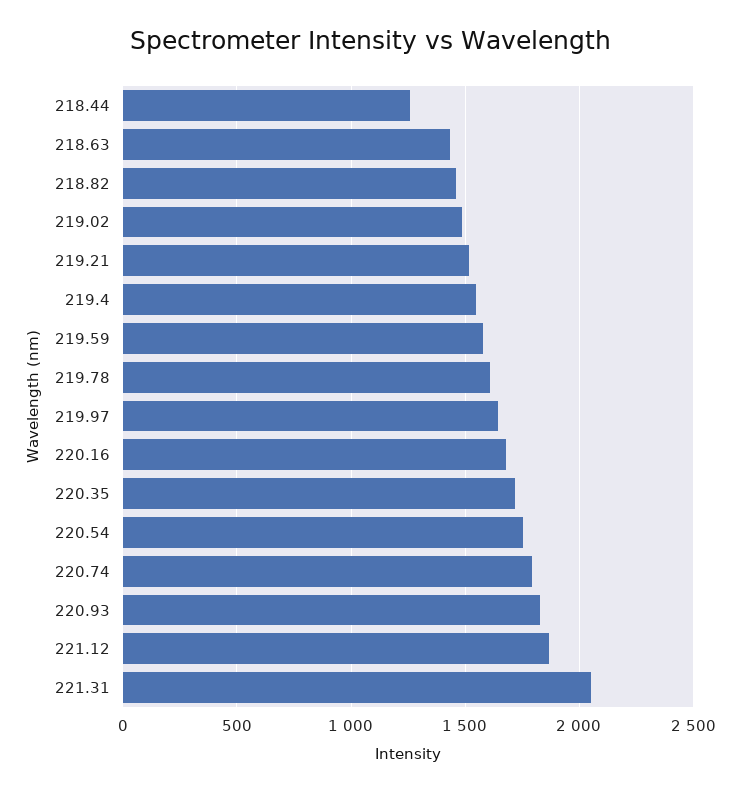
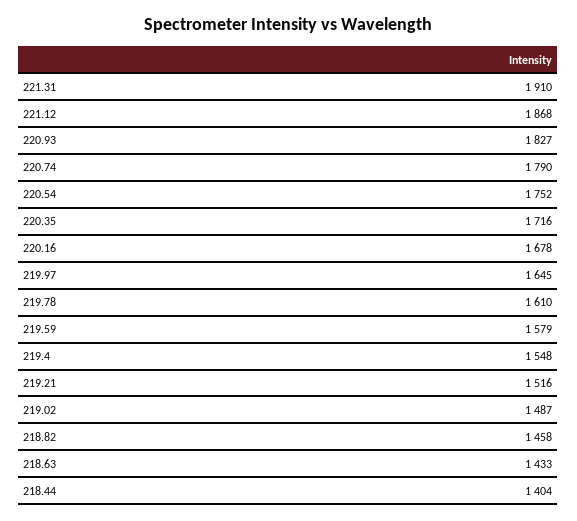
  {
-   "218.44": 1250,
+   "218.44": 1404,
    "218.63": 1433,
    "218.82": 1458,
    "219.02": 1487,
    "219.21": 1516,
    "219.4": 1548,
    "219.59": 1579,
    "219.78": 1610,
    "219.97": 1645,
    "220.16": 1678,
    "220.35": 1716,
    "220.54": 1752,
    "220.74": 1790,
    "220.93": 1827,
    "221.12": 1868,
-   "221.31": 2050
+   "221.31": 1910
  }

